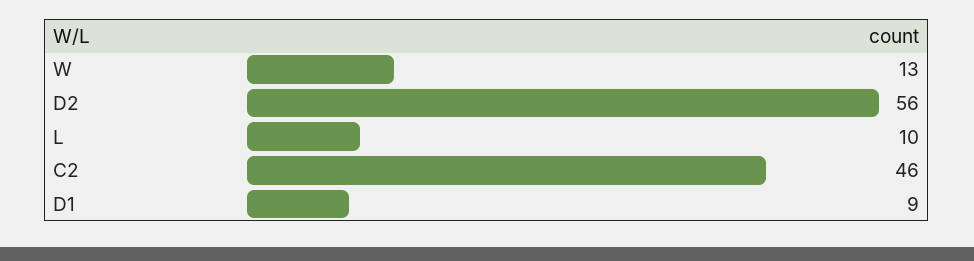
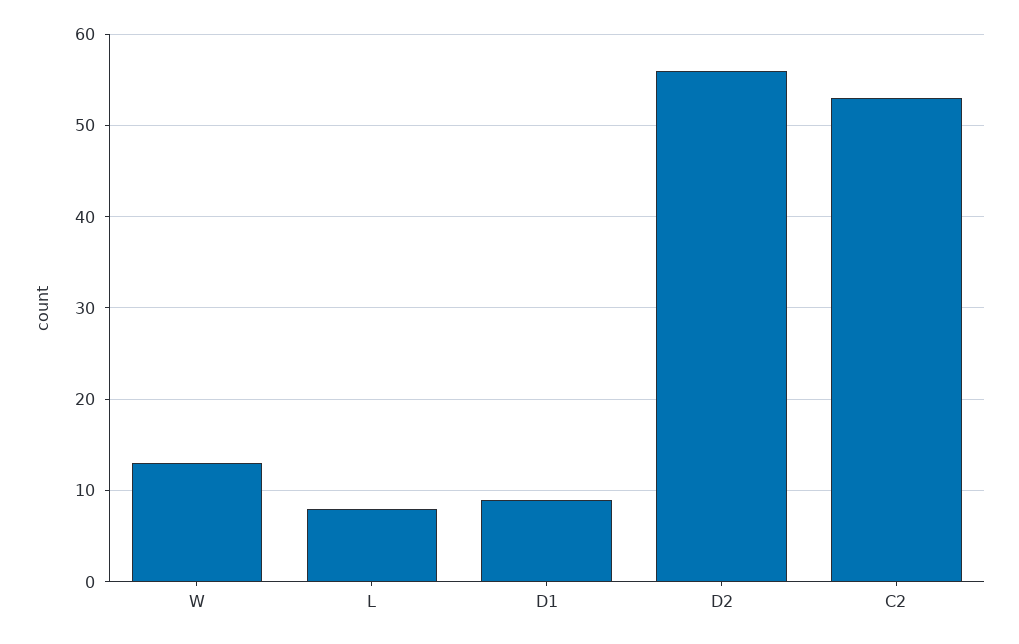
  {
    "W": 13,
    "D2": 56,
-   "L": 10,
+   "L": 8,
-   "C2": 46,
+   "C2": 53,
    "D1": 9
  }

